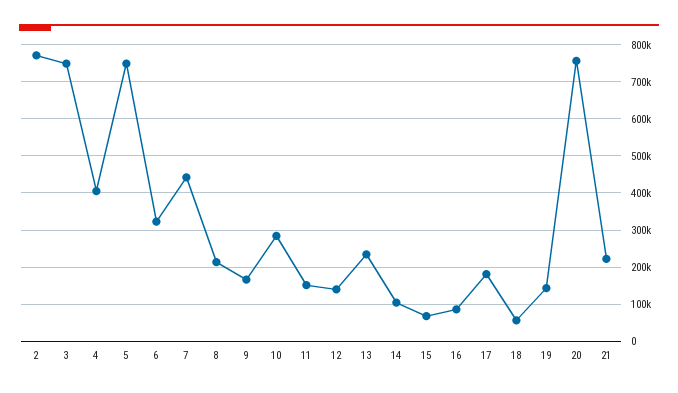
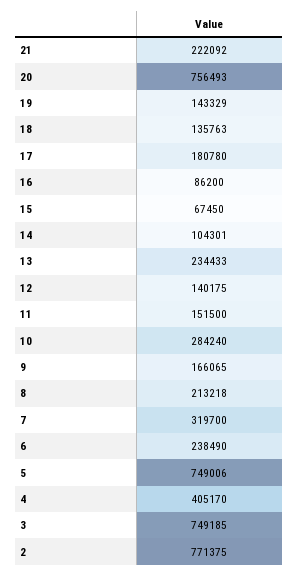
  {
    "2": 771375,
    "3": 749185,
    "4": 405170,
    "5": 749006,
-   "6": 320000,
+   "6": 238490,
-   "7": 440000,
+   "7": 319700,
    "8": 213218,
    "9": 166065,
    "10": 284240,
    "11": 151500,
    "12": 140175,
    "13": 234433,
    "14": 104301,
    "15": 67450,
    "16": 86200,
    "17": 180780,
-   "18": 60000,
+   "18": 135763,
    "19": 143329,
    "20": 756493,
    "21": 222092
  }

